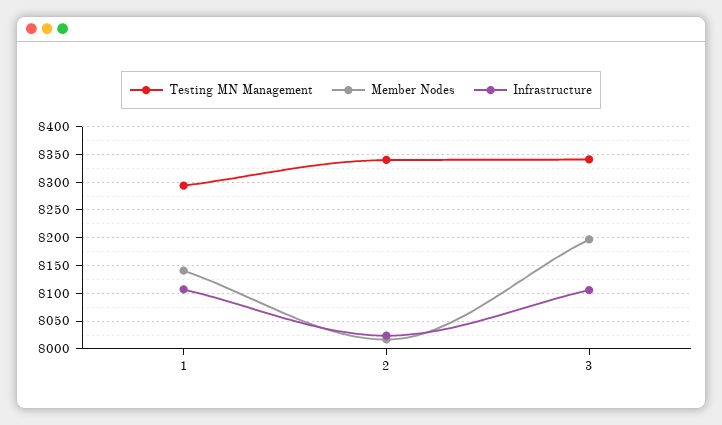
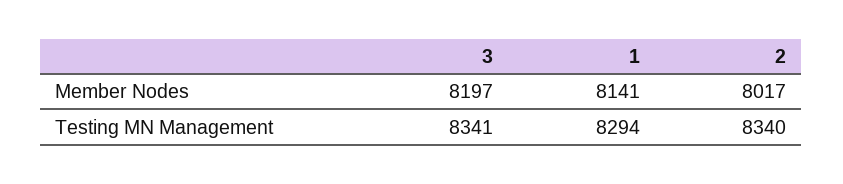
  {
    "Testing MN Management": {
      "1": 8294,
      "2": 8340,
      "3": 8341
    },
    "Member Nodes": {
      "1": 8141,
      "2": 8017,
      "3": 8197
-   },
+   }
-   "Infrastructure": {
-     "1": 8100,
-     "2": 8025,
-     "3": 8100
-   }
  }

